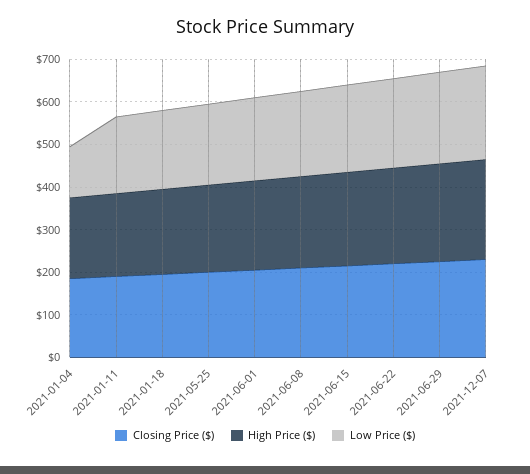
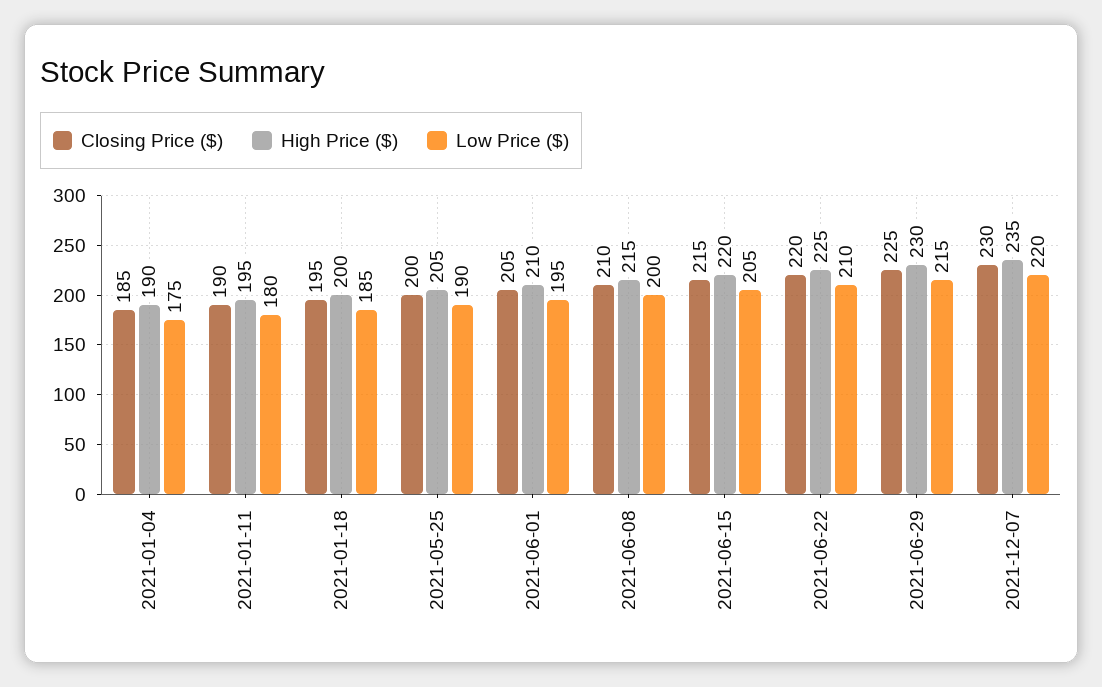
  {
    "Closing Price ($)": {
      "2021-01-04": 185,
      "2021-01-11": 190,
      "2021-01-18": 195,
      "2021-05-25": 200,
      "2021-06-01": 205,
      "2021-06-08": 210,
      "2021-06-15": 215,
      "2021-06-22": 220,
      "2021-06-29": 225,
      "2021-12-07": 230
    },
    "High Price ($)": {
      "2021-01-04": 190,
      "2021-01-11": 195,
      "2021-01-18": 200,
      "2021-05-25": 205,
      "2021-06-01": 210,
      "2021-06-08": 215,
      "2021-06-15": 220,
      "2021-06-22": 225,
      "2021-06-29": 230,
      "2021-12-07": 235
    },
    "Low Price ($)": {
-     "2021-01-04": 120,
+     "2021-01-04": 175,
      "2021-01-11": 180,
      "2021-01-18": 185,
      "2021-05-25": 190,
      "2021-06-01": 195,
      "2021-06-08": 200,
      "2021-06-15": 205,
      "2021-06-22": 210,
      "2021-06-29": 215,
      "2021-12-07": 220
    }
  }

